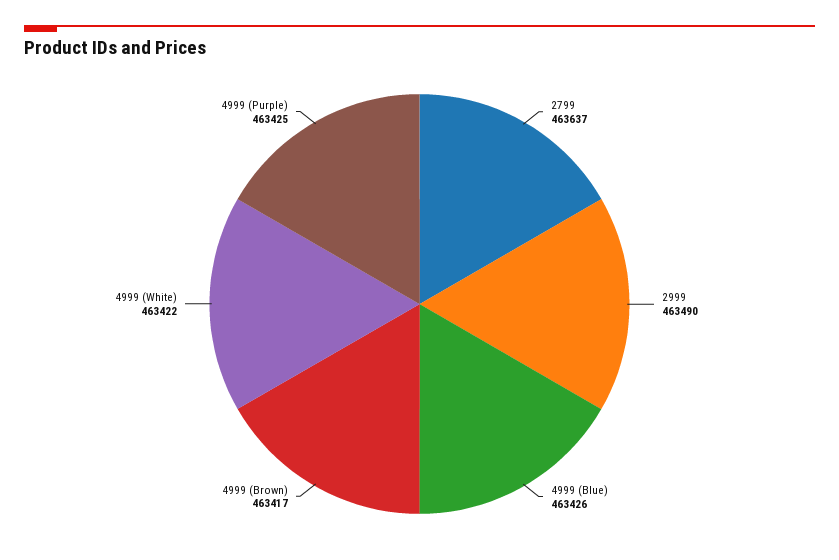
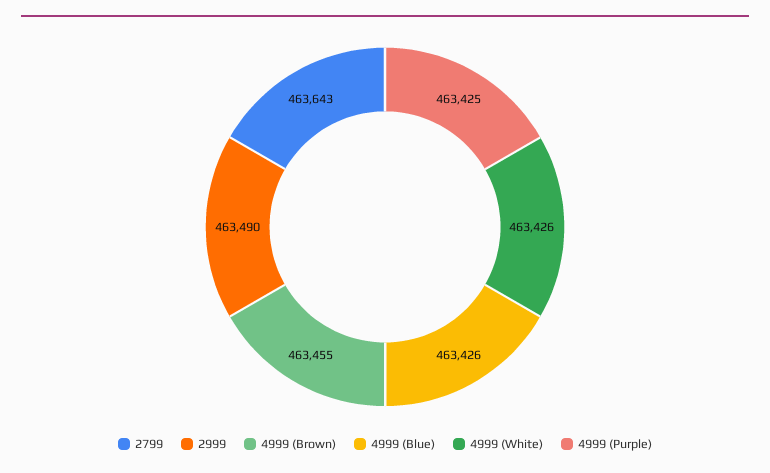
  {
-   "2799": 463637,
+   "2799": 463643,
    "2999": 463490,
    "4999 (Blue)": 463426,
-   "4999 (Brown)": 463417,
+   "4999 (Brown)": 463455,
-   "4999 (White)": 463422,
+   "4999 (White)": 463426,
    "4999 (Purple)": 463425
  }

